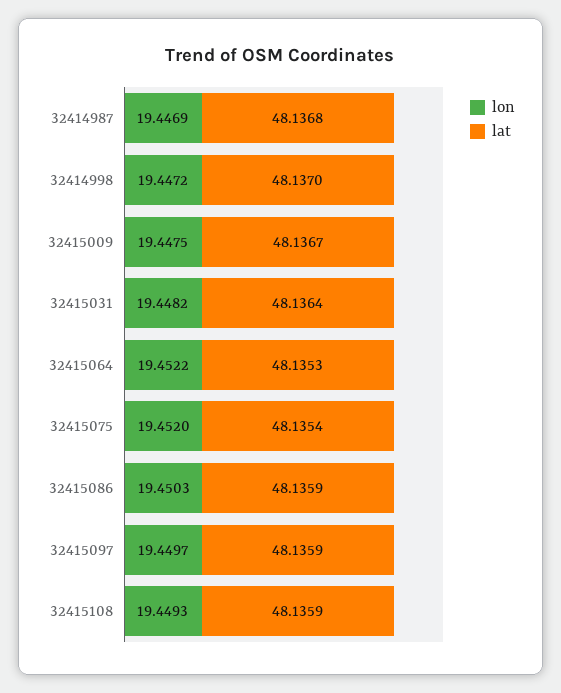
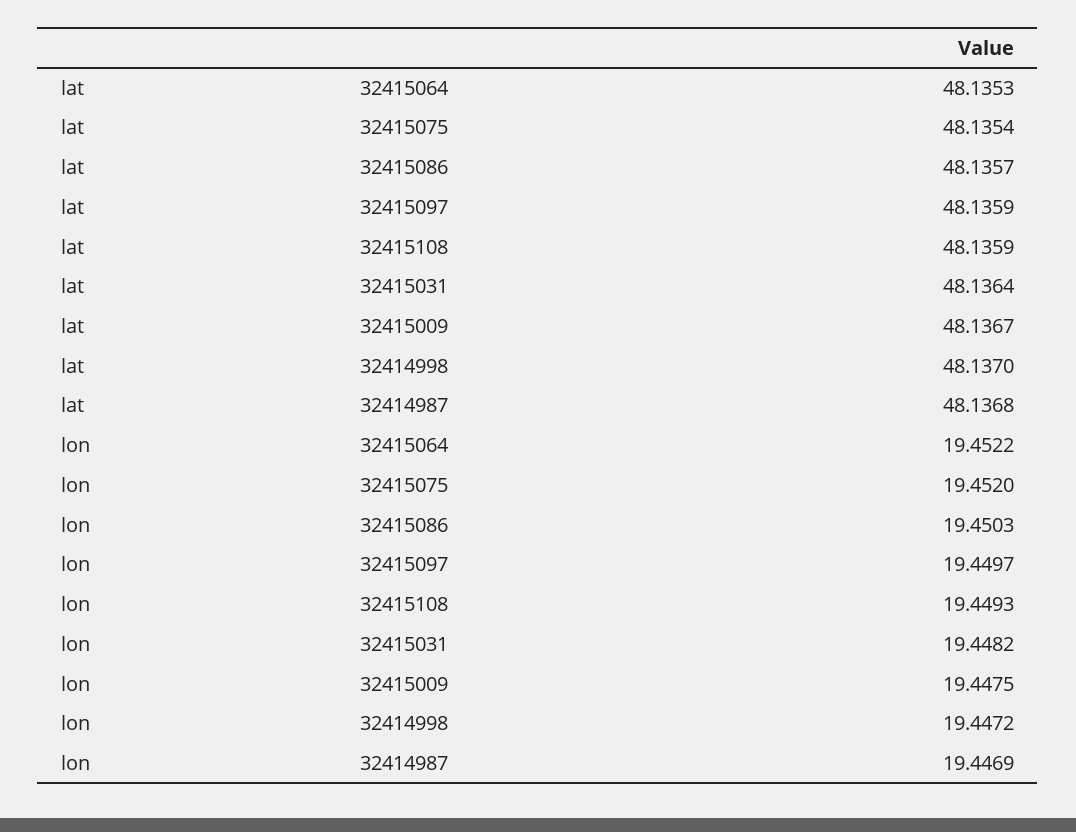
  {
    "lon": {
      "32414987": 19.4469,
      "32414998": 19.4472,
      "32415009": 19.4475,
      "32415031": 19.4482,
      "32415064": 19.4522,
      "32415075": 19.452,
      "32415086": 19.4503,
      "32415097": 19.4497,
      "32415108": 19.4493
    },
    "lat": {
      "32414987": 48.1368,
      "32414998": 48.137,
      "32415009": 48.1367,
      "32415031": 48.1364,
      "32415064": 48.1353,
      "32415075": 48.1354,
-     "32415086": 48.1359,
+     "32415086": 48.1357,
      "32415097": 48.1359,
      "32415108": 48.1359
    }
  }

